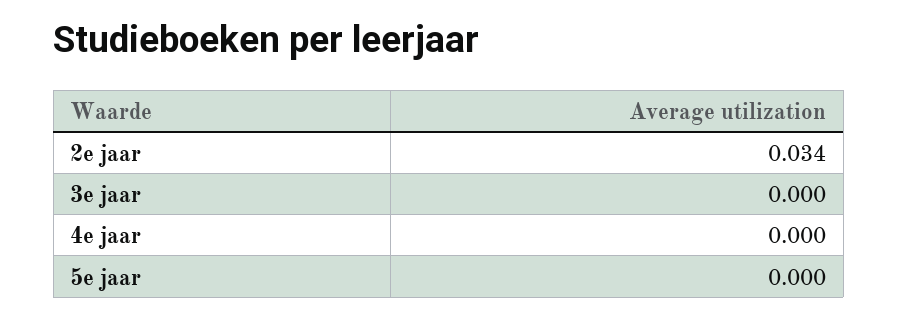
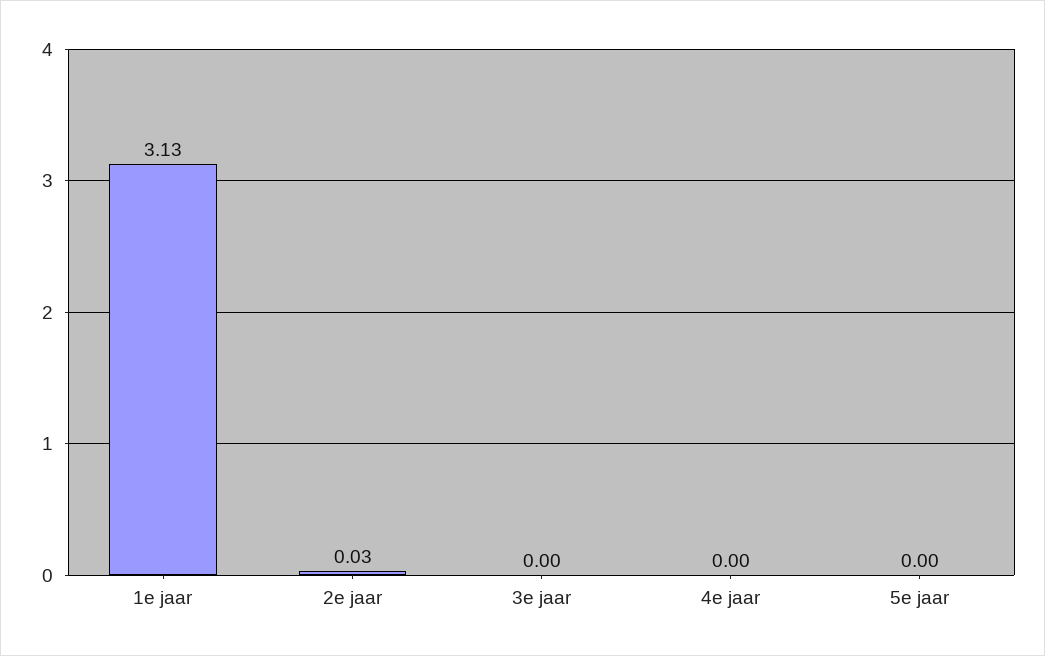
  {
    "2e jaar": 0.034,
    "3e jaar": 0,
    "4e jaar": 0,
-   "5e jaar": 0
+   "5e jaar": 0,
+   "1e jaar": 3.13
  }

